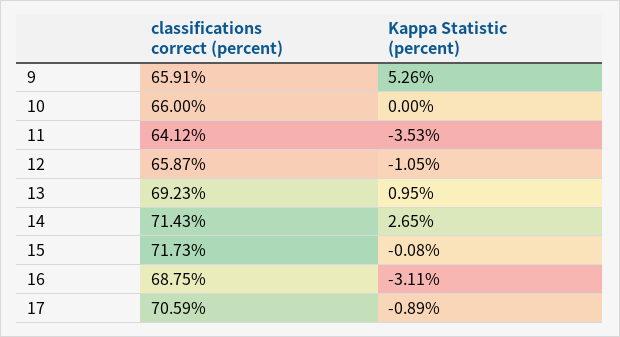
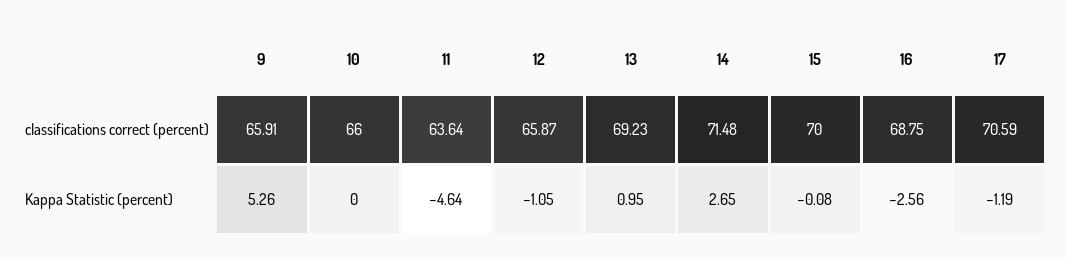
  {
    "classifications correct (percent)": {
      "9": 65.91,
      "10": 66,
-     "11": 64.12,
+     "11": 63.64,
      "12": 65.87,
      "13": 69.23,
-     "14": 71.43,
+     "14": 71.48,
-     "15": 71.73,
+     "15": 70,
      "16": 68.75,
      "17": 70.59
    },
    "Kappa Statistic (percent)": {
      "9": 5.26,
      "10": 0,
-     "11": -3.53,
+     "11": -4.64,
      "12": -1.05,
      "13": 0.95,
      "14": 2.65,
      "15": -0.08,
-     "16": -3.11,
+     "16": -2.56,
-     "17": -0.89
+     "17": -1.19
    }
  }

